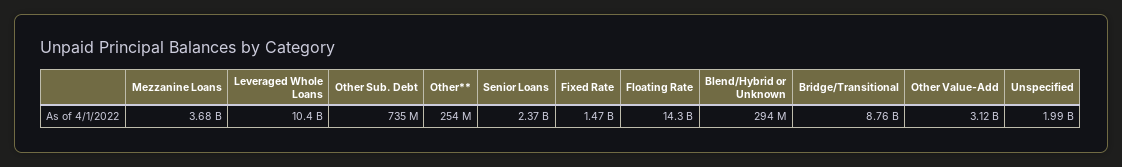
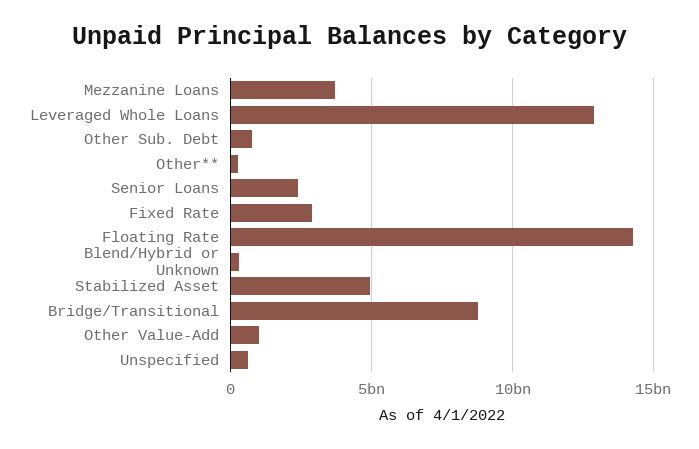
  {
    "Mezzanine Loans": 3680000000,
-   "Leveraged Whole Loans": 10400000000,
+   "Leveraged Whole Loans": 13000000000,
    "Other Sub. Debt": 735000000,
    "Other**": 254000000,
    "Senior Loans": 2370000000,
-   "Fixed Rate": 1470000000,
+   "Fixed Rate": 3000000000,
    "Floating Rate": 14300000000,
    "Blend/Hybrid or Unknown": 294000000,
    "Bridge/Transitional": 8760000000,
-   "Other Value-Add": 3120000000,
+   "Other Value-Add": 1000000000,
-   "Unspecified": 1990000000
+   "Unspecified": 500000000,
+   "Stabilized Asset": 5000000000
  }

